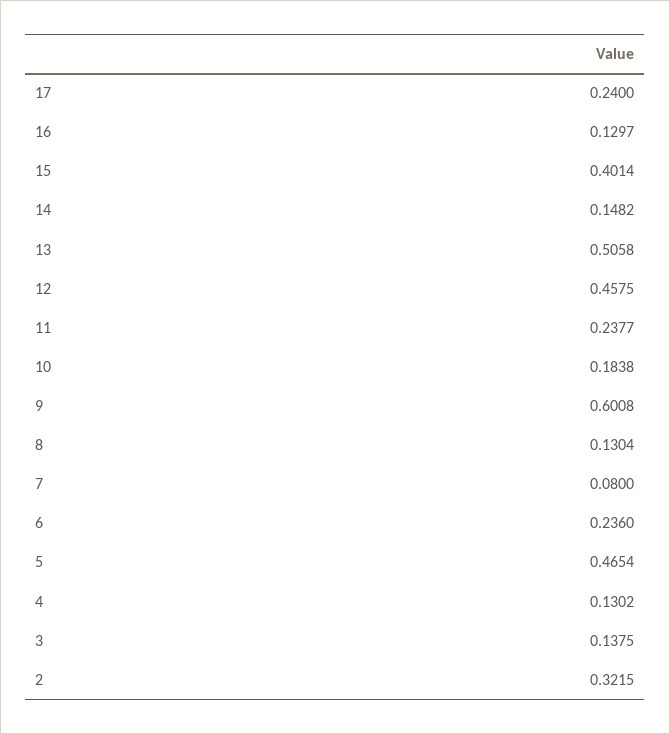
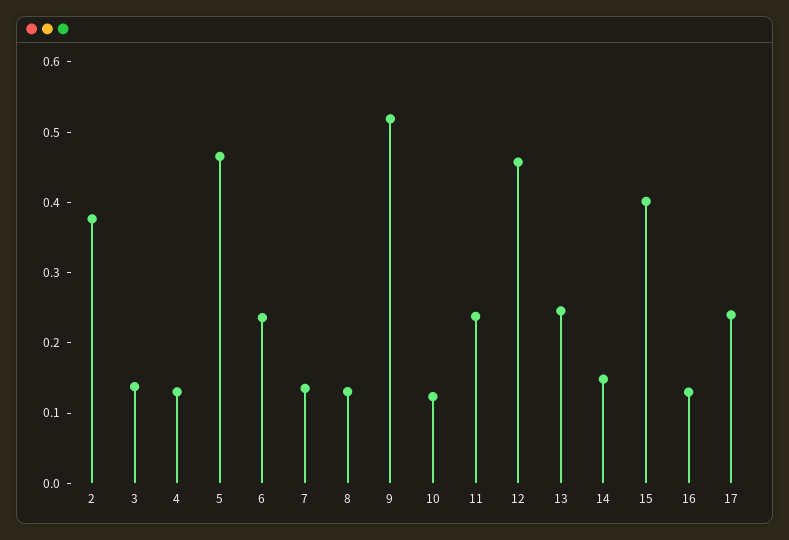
  {
    "17": 0.24,
    "16": 0.1297,
    "15": 0.4014,
    "14": 0.1482,
-   "13": 0.5058,
+   "13": 0.24,
    "12": 0.4575,
    "11": 0.2377,
-   "10": 0.1838,
+   "10": 0.12,
-   "9": 0.6008,
+   "9": 0.52,
    "8": 0.1304,
-   "7": 0.08,
+   "7": 0.14,
    "6": 0.236,
    "5": 0.4654,
    "4": 0.1302,
    "3": 0.1375,
-   "2": 0.3215
+   "2": 0.38
  }

